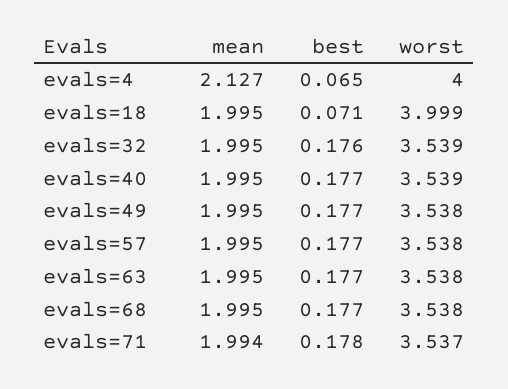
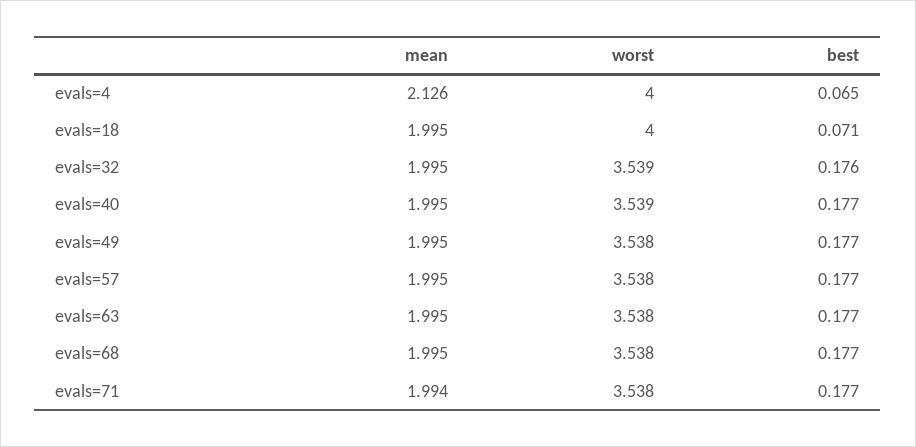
  {
    "mean": {
-     "evals=4": 2.127,
+     "evals=4": 2.126,
      "evals=18": 1.995,
      "evals=32": 1.995,
      "evals=40": 1.995,
      "evals=49": 1.995,
      "evals=57": 1.995,
      "evals=63": 1.995,
      "evals=68": 1.995,
      "evals=71": 1.994
    },
    "best": {
      "evals=4": 0.065,
      "evals=18": 0.071,
      "evals=32": 0.176,
      "evals=40": 0.177,
      "evals=49": 0.177,
      "evals=57": 0.177,
      "evals=63": 0.177,
      "evals=68": 0.177,
-     "evals=71": 0.178
+     "evals=71": 0.177
    },
    "worst": {
      "evals=4": 4,
-     "evals=18": 3.999,
+     "evals=18": 4,
      "evals=32": 3.539,
      "evals=40": 3.539,
      "evals=49": 3.538,
      "evals=57": 3.538,
      "evals=63": 3.538,
      "evals=68": 3.538,
-     "evals=71": 3.537
+     "evals=71": 3.538
    }
  }

